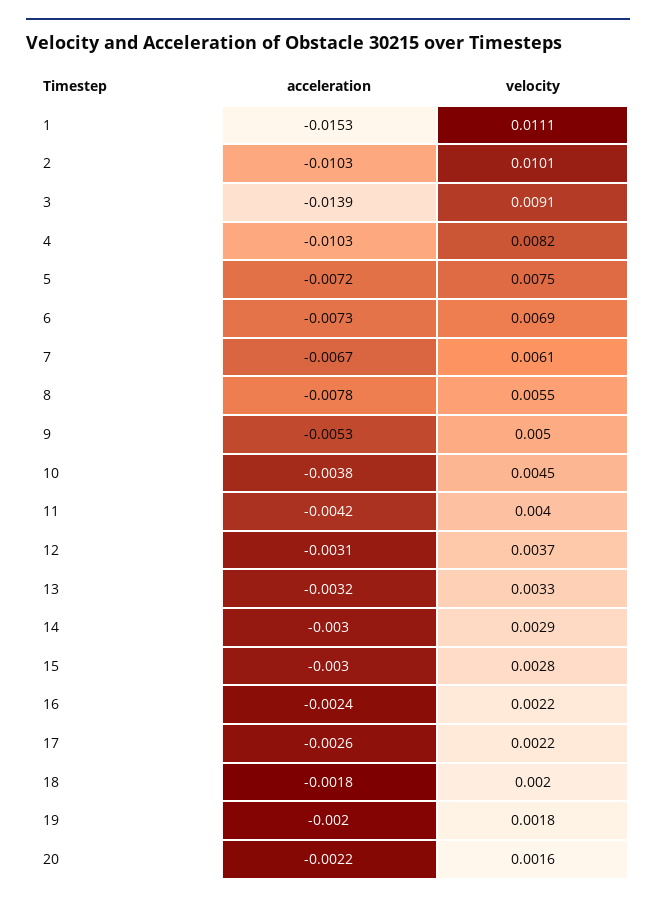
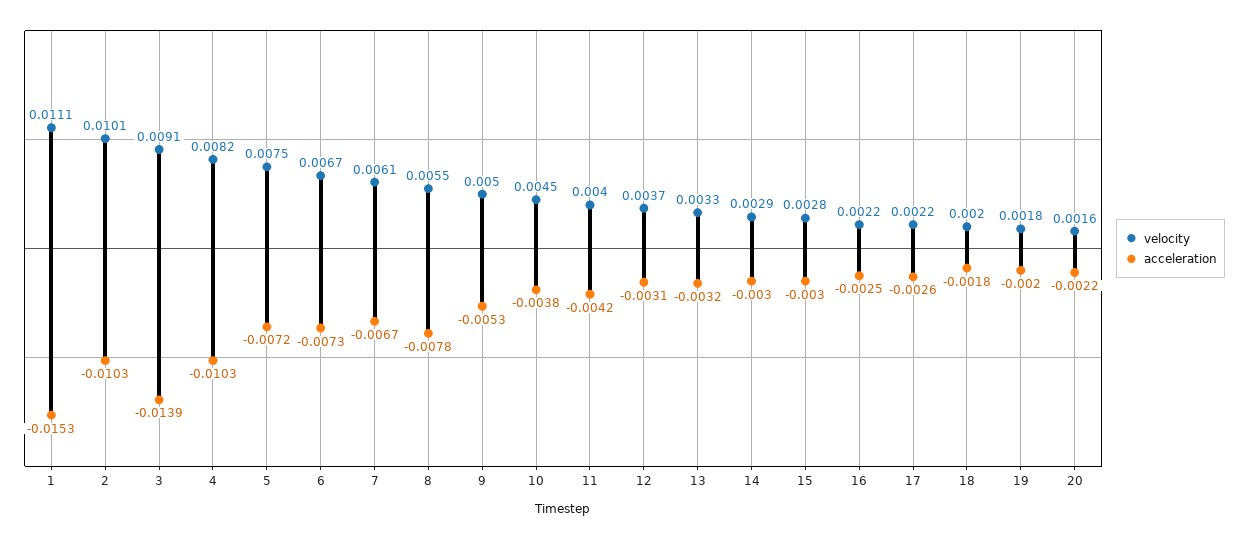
  {
    "acceleration": {
      "1": -0.0153,
      "2": -0.0103,
      "3": -0.0139,
      "4": -0.0103,
      "5": -0.0072,
      "6": -0.0073,
      "7": -0.0067,
      "8": -0.0078,
      "9": -0.0053,
      "10": -0.0038,
      "11": -0.0042,
      "12": -0.0031,
      "13": -0.0032,
      "14": -0.003,
      "15": -0.003,
-     "16": -0.0024,
+     "16": -0.0025,
      "17": -0.0026,
      "18": -0.0018,
      "19": -0.002,
      "20": -0.0022
    },
    "velocity": {
      "1": 0.0111,
      "2": 0.0101,
      "3": 0.0091,
      "4": 0.0082,
      "5": 0.0075,
-     "6": 0.0069,
+     "6": 0.0067,
      "7": 0.0061,
      "8": 0.0055,
      "9": 0.005,
      "10": 0.0045,
      "11": 0.004,
      "12": 0.0037,
      "13": 0.0033,
      "14": 0.0029,
      "15": 0.0028,
      "16": 0.0022,
      "17": 0.0022,
      "18": 0.002,
      "19": 0.0018,
      "20": 0.0016
    }
  }

